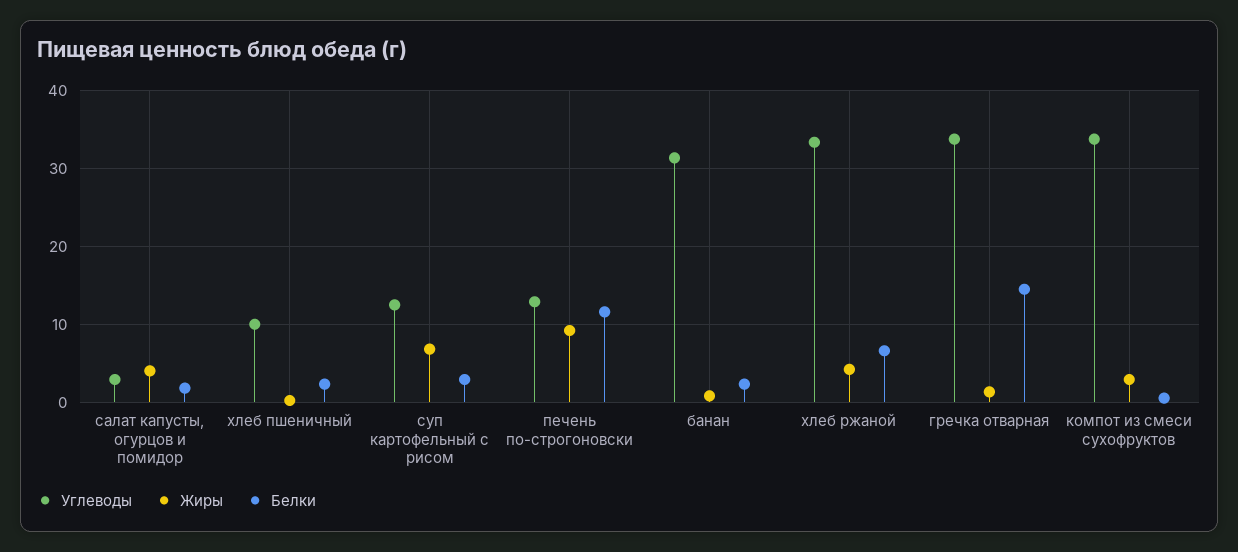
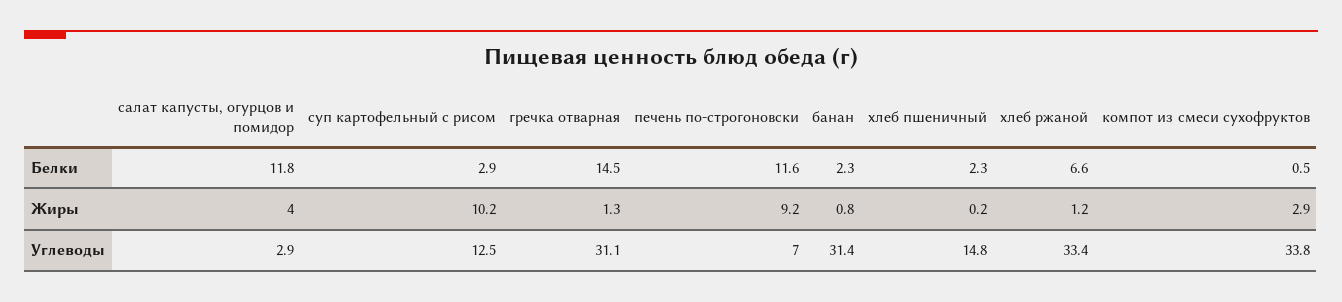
  {
    "Углеводы": {
      "салат капусты, огурцов и помидор": 2.9,
-     "хлеб пшеничный": 10,
+     "хлеб пшеничный": 14.8,
      "суп картофельный с рисом": 12.5,
-     "печень по-строгоновски": 13,
+     "печень по-строгоновски": 7,
      "банан": 31.4,
      "хлеб ржаной": 33.4,
-     "гречка отварная": 34,
+     "гречка отварная": 31.1,
      "компот из смеси сухофруктов": 33.8
    },
    "Жиры": {
      "салат капусты, огурцов и помидор": 4,
      "хлеб пшеничный": 0.2,
-     "суп картофельный с рисом": 7,
+     "суп картофельный с рисом": 10.2,
      "печень по-строгоновски": 9.2,
      "банан": 0.8,
-     "хлеб ржаной": 4,
+     "хлеб ржаной": 1.2,
      "гречка отварная": 1.3,
      "компот из смеси сухофруктов": 2.9
    },
    "Белки": {
-     "салат капусты, огурцов и помидор": 2,
+     "салат капусты, огурцов и помидор": 11.8,
      "хлеб пшеничный": 2.3,
      "суп картофельный с рисом": 2.9,
      "печень по-строгоновски": 11.6,
      "банан": 2.3,
      "хлеб ржаной": 6.6,
      "гречка отварная": 14.5,
      "компот из смеси сухофруктов": 0.5
    }
  }

